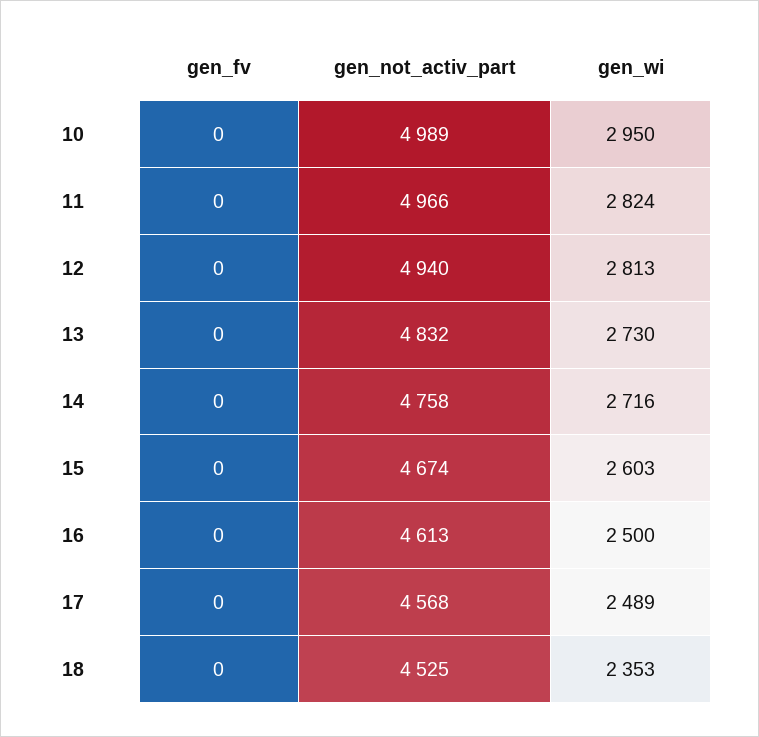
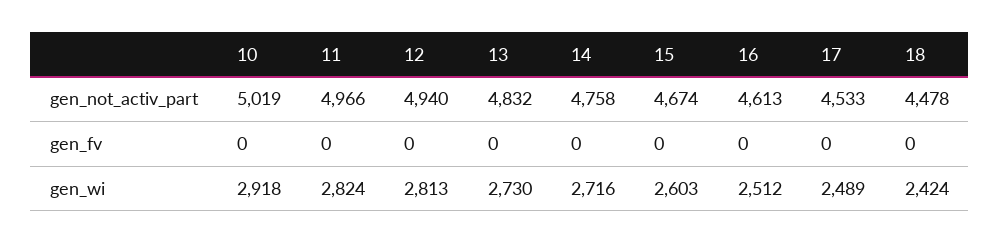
  {
    "gen_fv": {
      "10": 0,
      "11": 0,
      "12": 0,
      "13": 0,
      "14": 0,
      "15": 0,
      "16": 0,
      "17": 0,
      "18": 0
    },
    "gen_not_activ_part": {
-     "10": 4989,
+     "10": 5019,
      "11": 4966,
      "12": 4940,
      "13": 4832,
      "14": 4758,
      "15": 4674,
      "16": 4613,
-     "17": 4568,
+     "17": 4533,
-     "18": 4525
+     "18": 4478
    },
    "gen_wi": {
-     "10": 2950,
+     "10": 2918,
      "11": 2824,
      "12": 2813,
      "13": 2730,
      "14": 2716,
      "15": 2603,
-     "16": 2500,
+     "16": 2512,
      "17": 2489,
-     "18": 2353
+     "18": 2424
    }
  }

